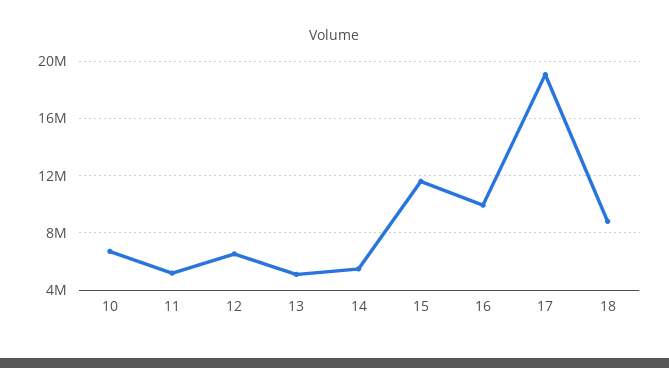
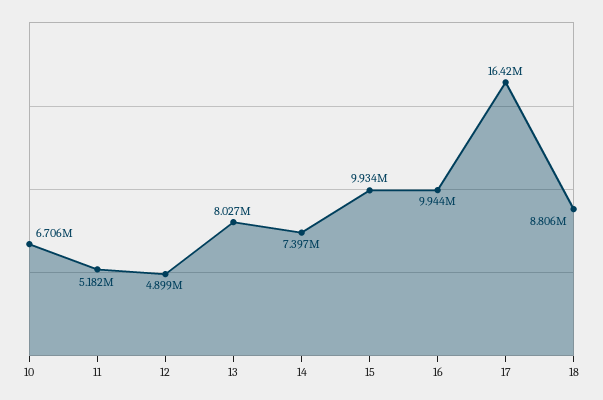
  {
    "10": 6706000,
    "11": 5182000,
-   "12": 6500000,
+   "12": 4899000,
-   "13": 5000000,
+   "13": 8027000,
-   "14": 5500000,
+   "14": 7397000,
-   "15": 11500000,
+   "15": 9934000,
    "16": 9944000,
-   "17": 19000000,
+   "17": 16420000,
    "18": 8806000
  }

